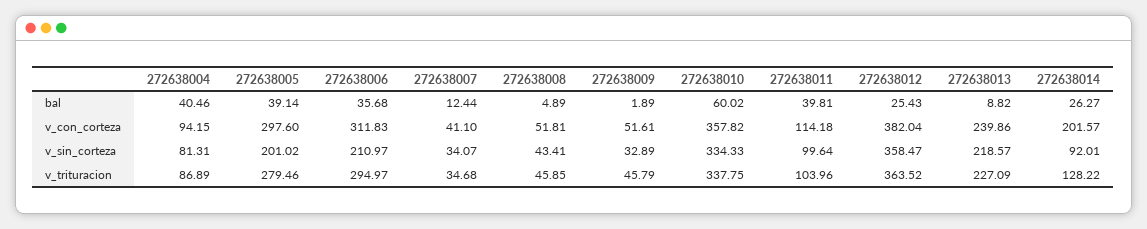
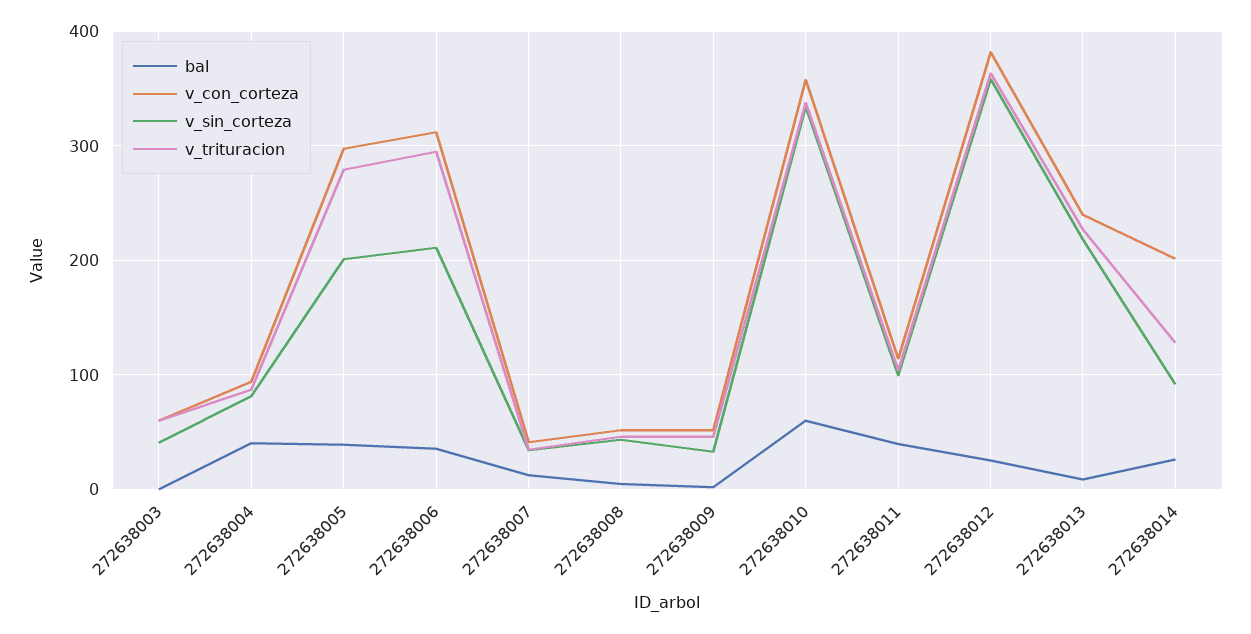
  {
    "bal": {
      "272638004": 40.46,
      "272638005": 39.14,
      "272638006": 35.68,
      "272638007": 12.44,
      "272638008": 4.89,
      "272638009": 1.89,
      "272638010": 60.02,
      "272638011": 39.81,
      "272638012": 25.43,
      "272638013": 8.82,
-     "272638014": 26.27
+     "272638014": 26.27,
+     "272638003": 0
    },
    "v_con_corteza": {
      "272638004": 94.15,
      "272638005": 297.6,
      "272638006": 311.83,
      "272638007": 41.1,
      "272638008": 51.81,
      "272638009": 51.61,
      "272638010": 357.82,
      "272638011": 114.18,
      "272638012": 382.04,
      "272638013": 239.86,
-     "272638014": 201.57
+     "272638014": 201.57,
+     "272638003": 60
    },
    "v_sin_corteza": {
      "272638004": 81.31,
      "272638005": 201.02,
      "272638006": 210.97,
      "272638007": 34.07,
      "272638008": 43.41,
      "272638009": 32.89,
      "272638010": 334.33,
      "272638011": 99.64,
      "272638012": 358.47,
      "272638013": 218.57,
-     "272638014": 92.01
+     "272638014": 92.01,
+     "272638003": 40
    },
    "v_trituracion": {
      "272638004": 86.89,
      "272638005": 279.46,
      "272638006": 294.97,
      "272638007": 34.68,
      "272638008": 45.85,
      "272638009": 45.79,
      "272638010": 337.75,
      "272638011": 103.96,
      "272638012": 363.52,
      "272638013": 227.09,
-     "272638014": 128.22
+     "272638014": 128.22,
+     "272638003": 60
    }
  }

